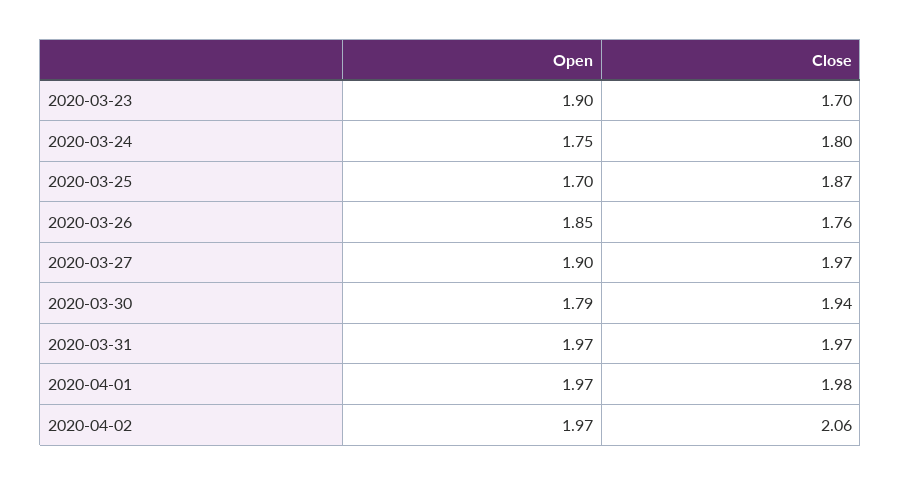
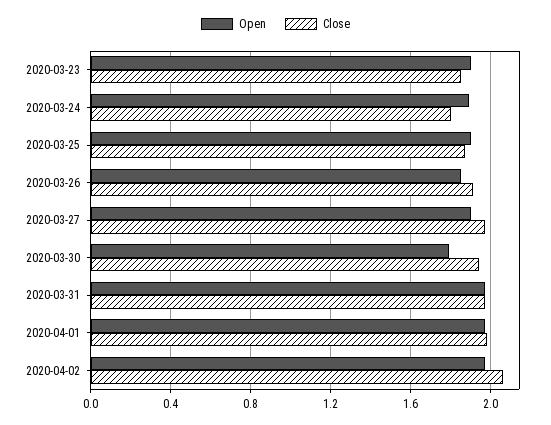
  {
    "Open": {
      "2020-03-23": 1.9,
-     "2020-03-24": 1.75,
+     "2020-03-24": 1.9,
-     "2020-03-25": 1.7,
+     "2020-03-25": 1.9,
      "2020-03-26": 1.85,
      "2020-03-27": 1.9,
      "2020-03-30": 1.79,
      "2020-03-31": 1.97,
      "2020-04-01": 1.97,
      "2020-04-02": 1.97
    },
    "Close": {
-     "2020-03-23": 1.7,
+     "2020-03-23": 1.85,
      "2020-03-24": 1.8,
      "2020-03-25": 1.87,
-     "2020-03-26": 1.76,
+     "2020-03-26": 1.9,
      "2020-03-27": 1.97,
      "2020-03-30": 1.94,
      "2020-03-31": 1.97,
      "2020-04-01": 1.98,
      "2020-04-02": 2.06
    }
  }

